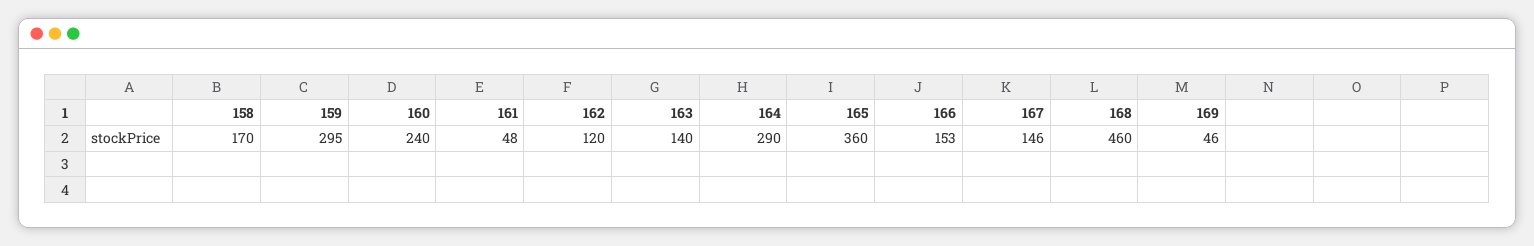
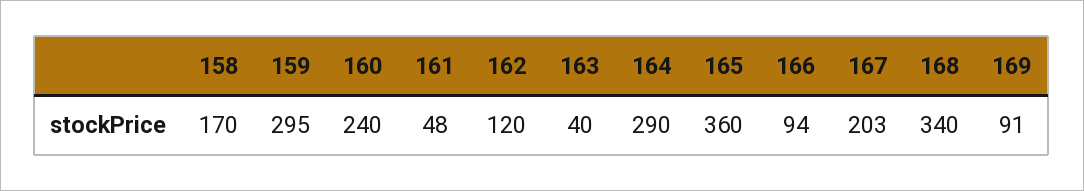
  {
    "158": 170,
    "159": 295,
    "160": 240,
    "161": 48,
    "162": 120,
-   "163": 140,
+   "163": 40,
    "164": 290,
    "165": 360,
-   "166": 153,
+   "166": 94,
-   "167": 146,
+   "167": 203,
-   "168": 460,
+   "168": 340,
-   "169": 46
+   "169": 91
  }

